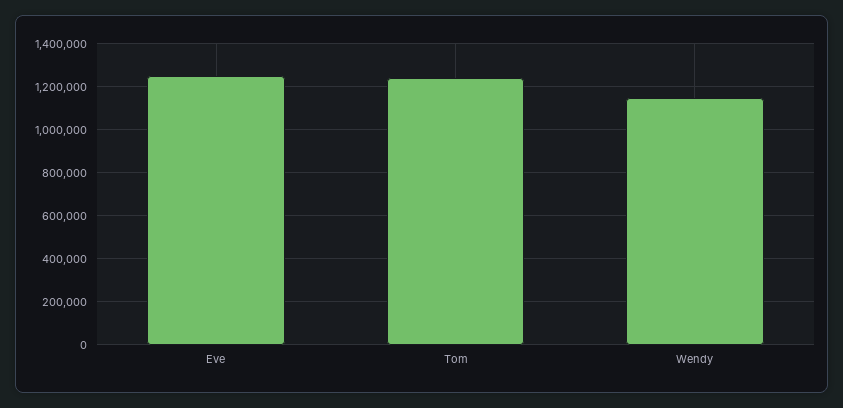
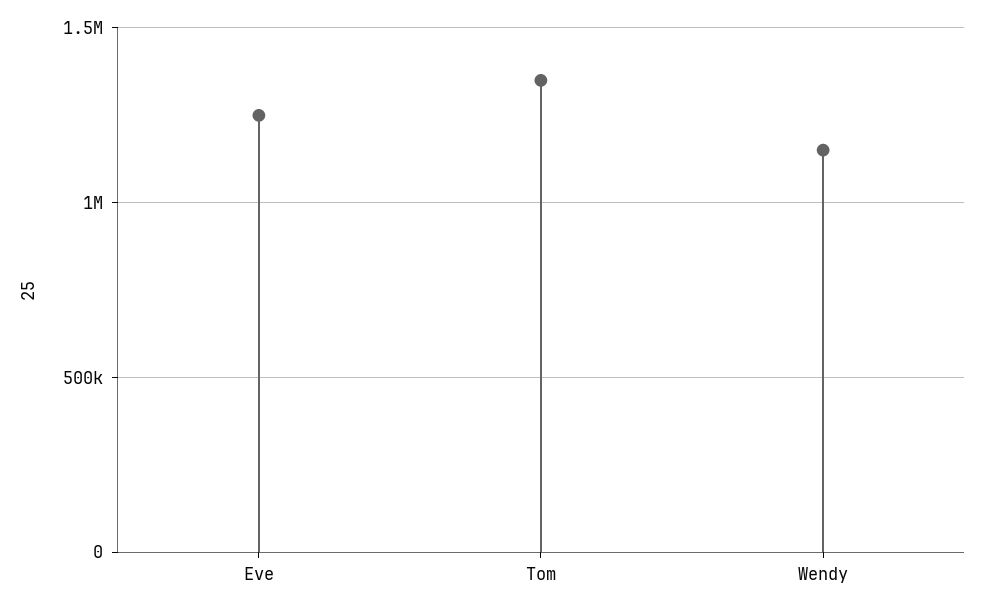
  {
    "Eve": 1250000,
-   "Tom": 1250000,
+   "Tom": 1350000,
    "Wendy": 1150000
  }

